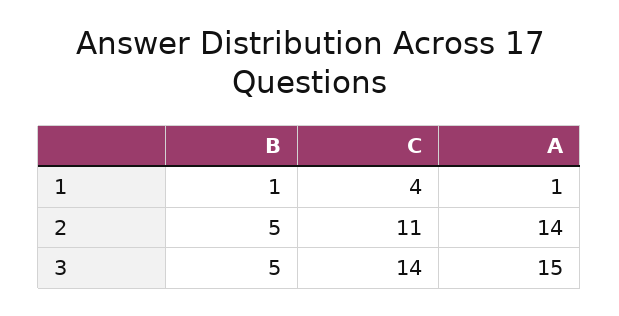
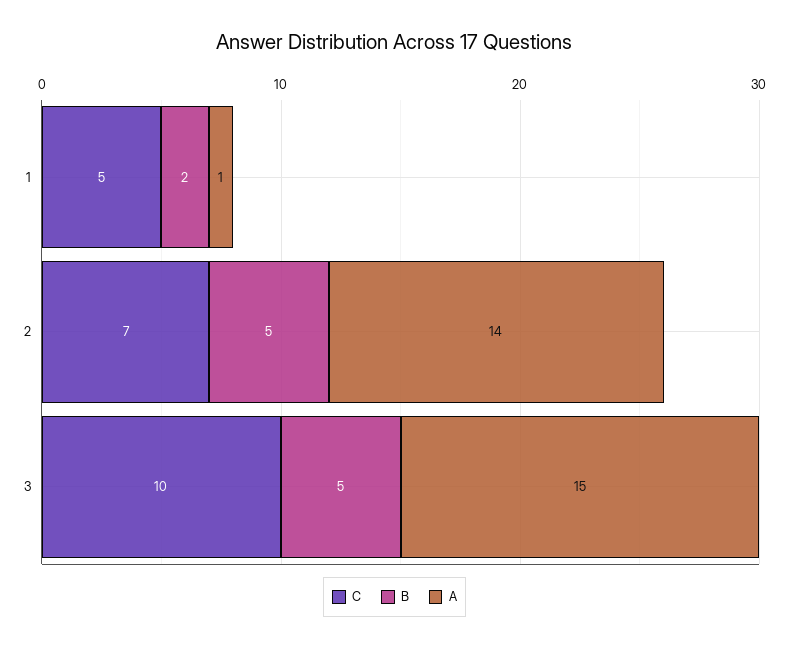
  {
    "B": {
-     "1": 1,
+     "1": 2,
      "2": 5,
      "3": 5
    },
    "C": {
-     "1": 4,
+     "1": 5,
-     "2": 11,
+     "2": 7,
-     "3": 14
+     "3": 10
    },
    "A": {
      "1": 1,
      "2": 14,
      "3": 15
    }
  }

